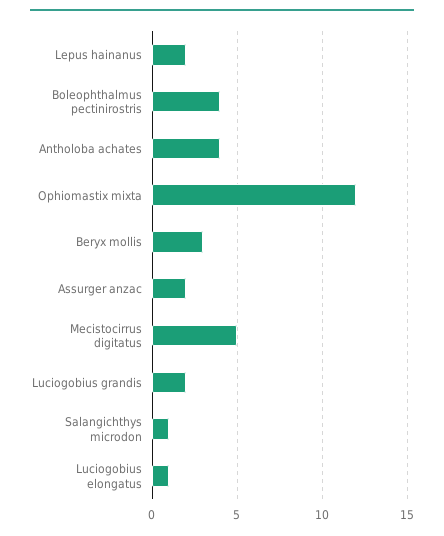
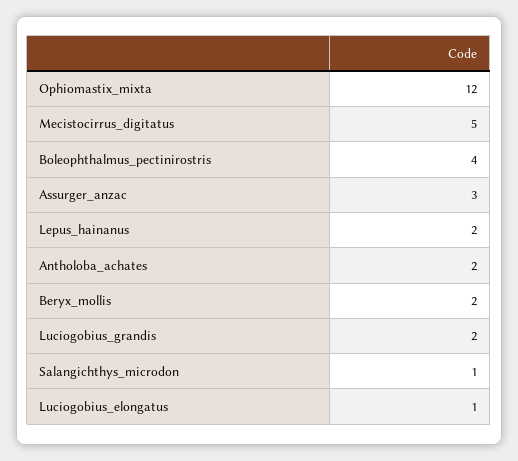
  {
    "Lepus hainanus": 2,
    "Boleophthalmus pectinirostris": 4,
-   "Antholoba achates": 4,
+   "Antholoba achates": 2,
    "Ophiomastix mixta": 12,
-   "Beryx mollis": 3,
+   "Beryx mollis": 2,
-   "Assurger anzac": 2,
+   "Assurger anzac": 3,
    "Mecistocirrus digitatus": 5,
    "Luciogobius grandis": 2,
    "Salangichthys microdon": 1,
    "Luciogobius elongatus": 1
  }

